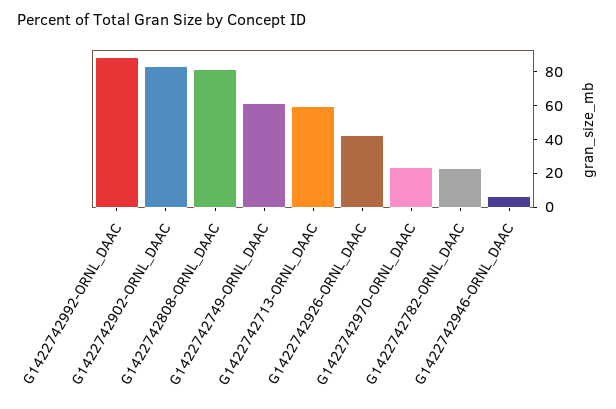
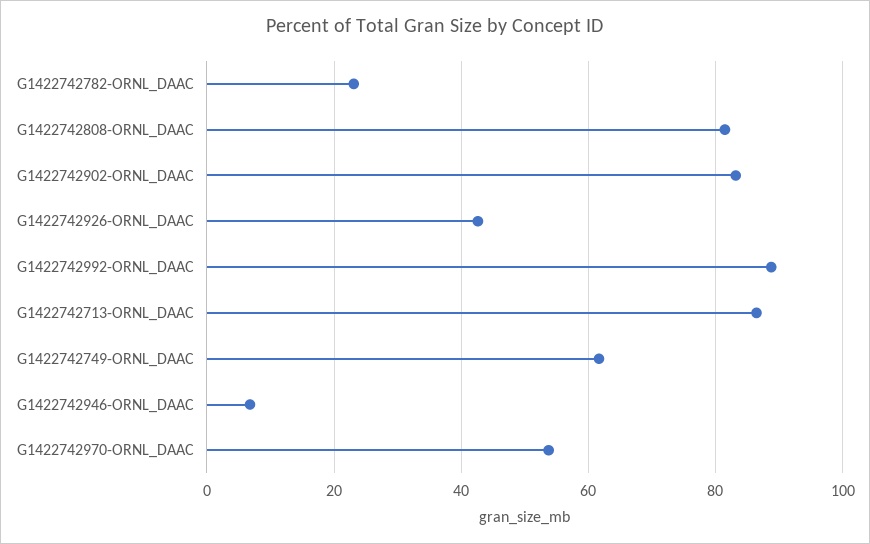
  {
    "G1422742992-ORNL_DAAC": 88,
    "G1422742902-ORNL_DAAC": 84,
    "G1422742808-ORNL_DAAC": 82,
    "G1422742749-ORNL_DAAC": 62,
-   "G1422742713-ORNL_DAAC": 60,
+   "G1422742713-ORNL_DAAC": 86,
    "G1422742926-ORNL_DAAC": 42,
-   "G1422742970-ORNL_DAAC": 25,
+   "G1422742970-ORNL_DAAC": 54,
    "G1422742782-ORNL_DAAC": 24,
    "G1422742946-ORNL_DAAC": 6
  }

